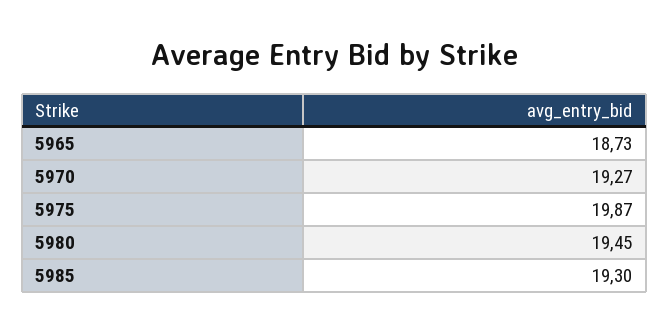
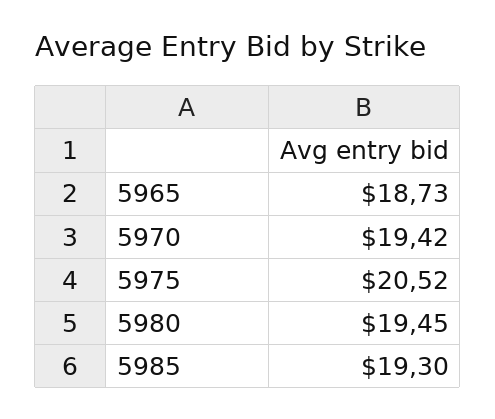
  {
    "5965": 18.73,
-   "5970": 19.27,
+   "5970": 19.42,
-   "5975": 19.87,
+   "5975": 20.52,
    "5980": 19.45,
    "5985": 19.3
  }

